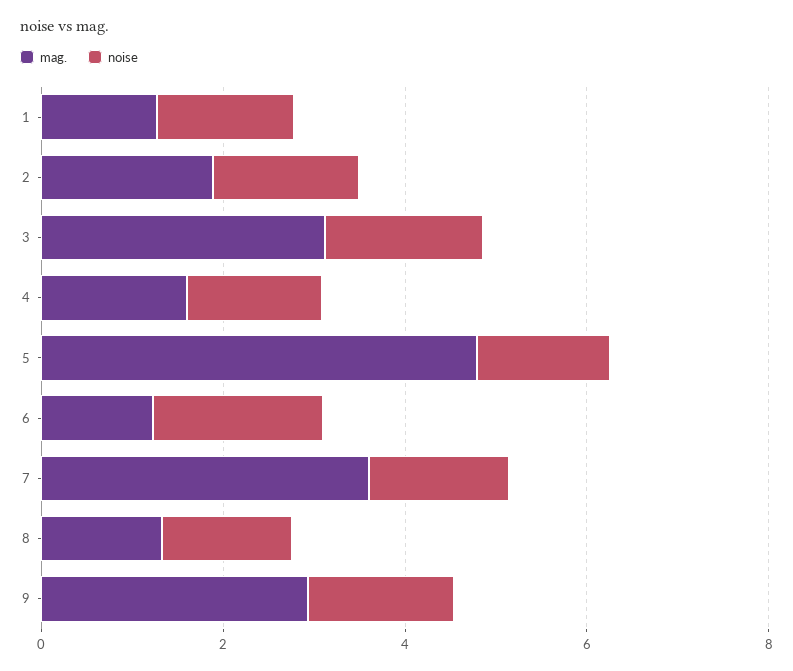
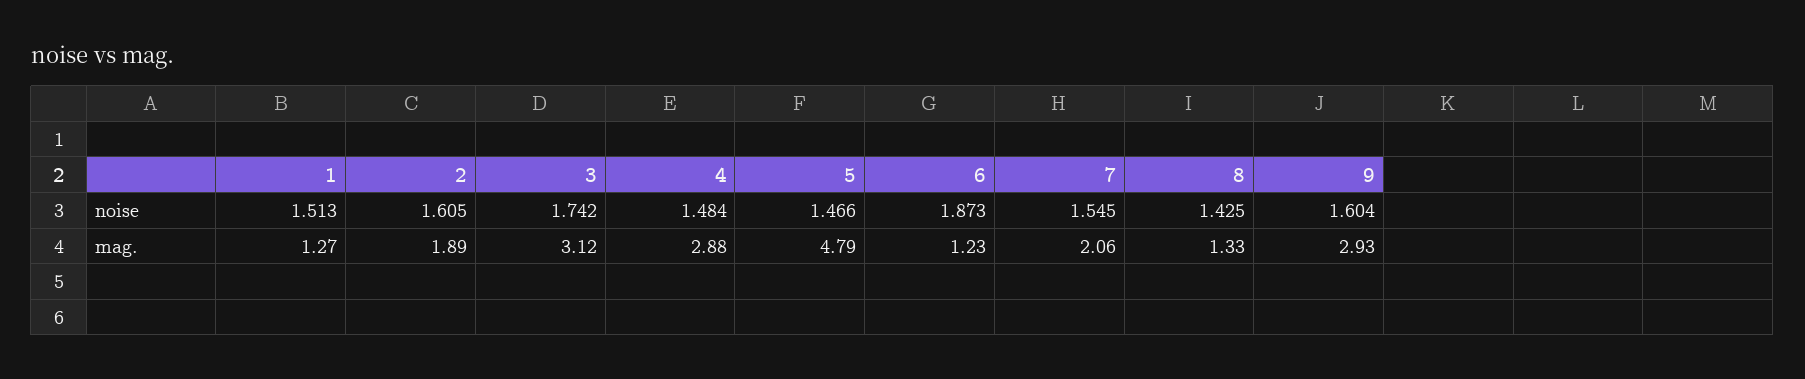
  {
    "mag.": {
      "1": 1.27,
      "2": 1.89,
      "3": 3.12,
-     "4": 1.5,
+     "4": 2.88,
      "5": 4.79,
      "6": 1.23,
-     "7": 3.5,
+     "7": 2.06,
      "8": 1.33,
      "9": 2.93
    },
    "noise": {
      "1": 1.513,
      "2": 1.605,
      "3": 1.742,
      "4": 1.484,
      "5": 1.466,
      "6": 1.873,
      "7": 1.545,
      "8": 1.425,
      "9": 1.604
    }
  }

